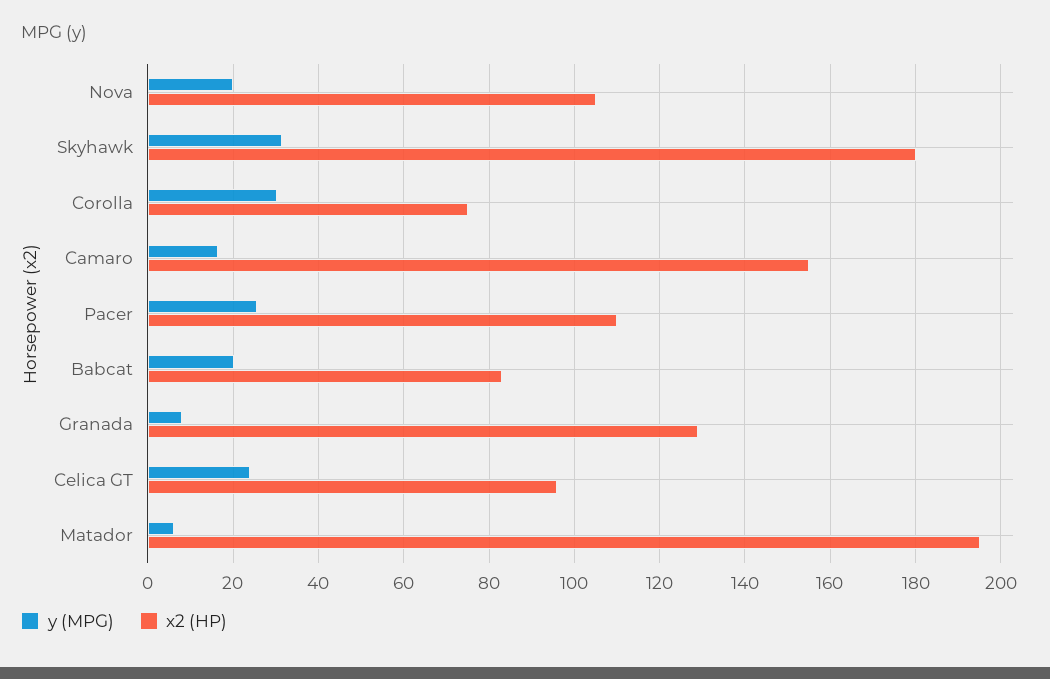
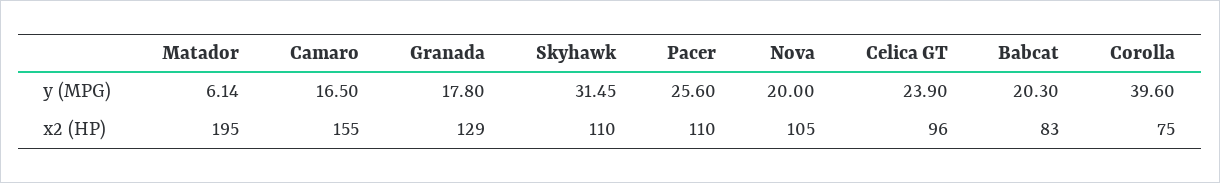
  {
    "y (MPG)": {
      "Nova": 20,
      "Skyhawk": 31.45,
-     "Corolla": 30,
+     "Corolla": 39.6,
      "Camaro": 16.5,
      "Pacer": 25.6,
      "Babcat": 20.3,
-     "Granada": 8,
+     "Granada": 17.8,
      "Celica GT": 23.9,
      "Matador": 6.14
    },
    "x2 (HP)": {
      "Nova": 105,
-     "Skyhawk": 180,
+     "Skyhawk": 110,
      "Corolla": 75,
      "Camaro": 155,
      "Pacer": 110,
      "Babcat": 83,
      "Granada": 129,
      "Celica GT": 96,
      "Matador": 195
    }
  }

